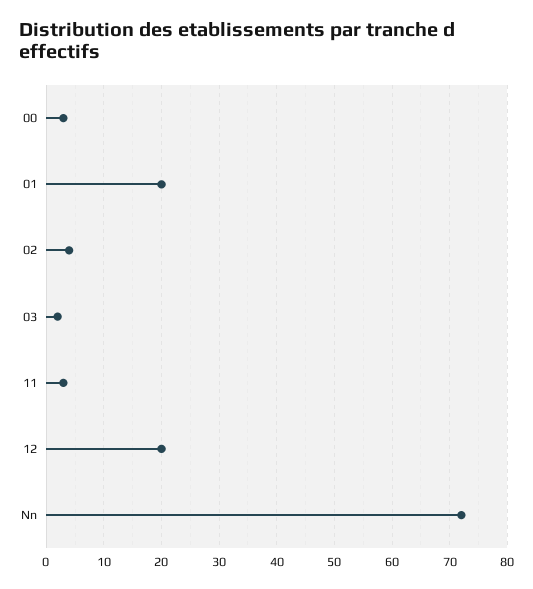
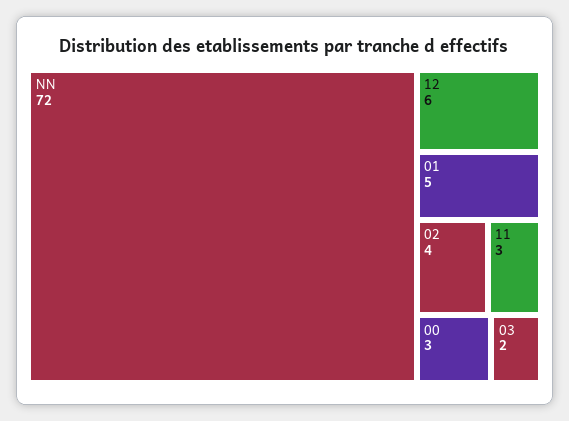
  {
    "00": 3,
-   "01": 20,
+   "01": 5,
    "02": 4,
    "03": 2,
    "11": 3,
-   "12": 20,
+   "12": 6,
    "Nn": 72
  }

